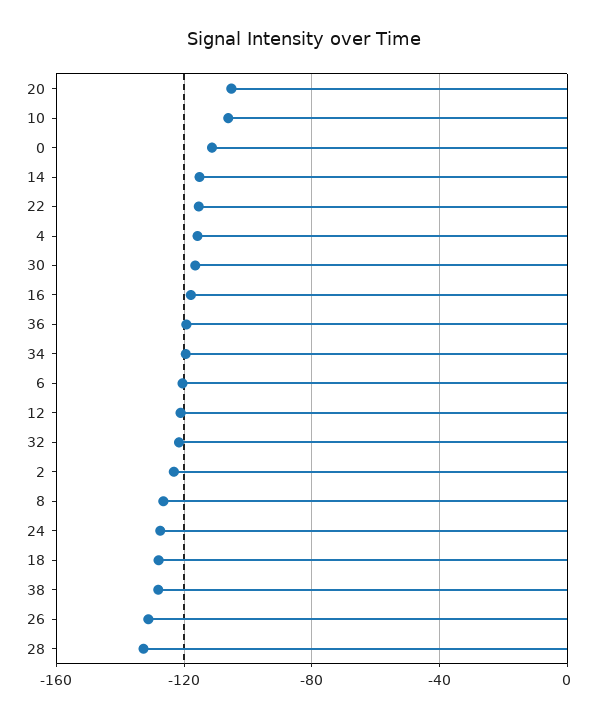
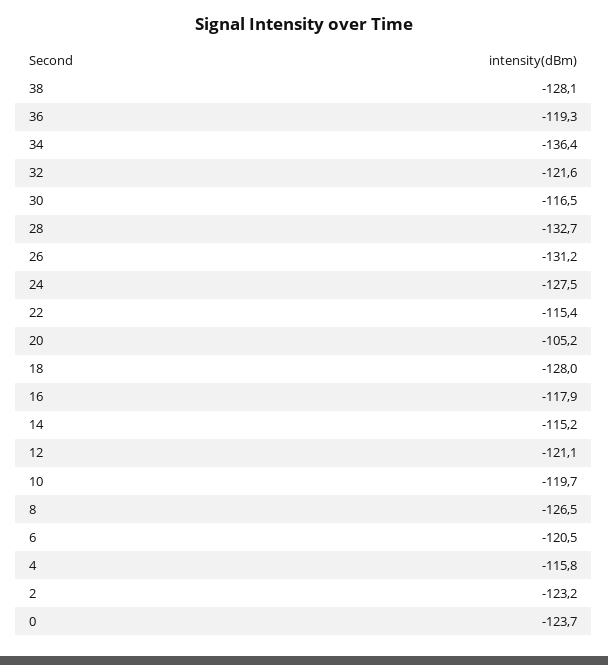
  {
    "20": -105.2,
-   "10": -105,
+   "10": -119.7,
-   "0": -110,
+   "0": -123.7,
    "14": -115.2,
    "22": -115.4,
    "4": -115.8,
    "30": -116.5,
    "16": -117.9,
    "36": -119.3,
-   "34": -120,
+   "34": -136.4,
    "6": -120.5,
    "12": -121.1,
    "32": -121.6,
    "2": -123.2,
    "8": -126.5,
    "24": -127.5,
    "18": -128,
    "38": -128.1,
    "26": -131.2,
    "28": -132.7
  }

